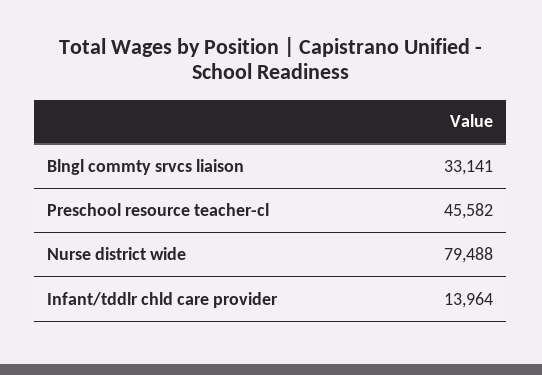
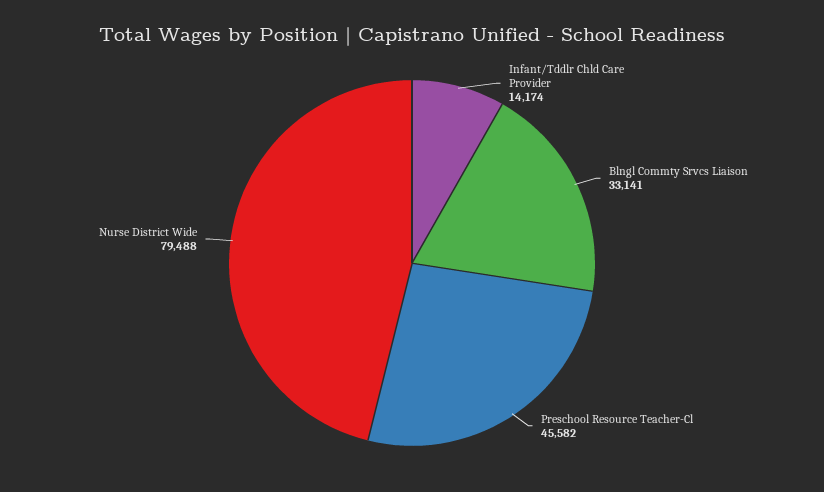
  {
    "Blngl commty srvcs liaison": 33141,
    "Preschool resource teacher-cl": 45582,
    "Nurse district wide": 79488,
-   "Infant/tddlr chld care provider": 13964
+   "Infant/tddlr chld care provider": 14174
  }

